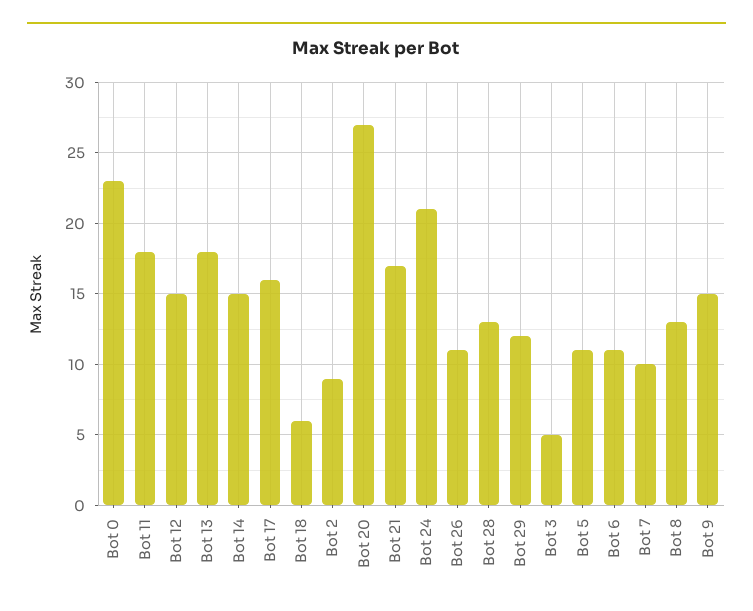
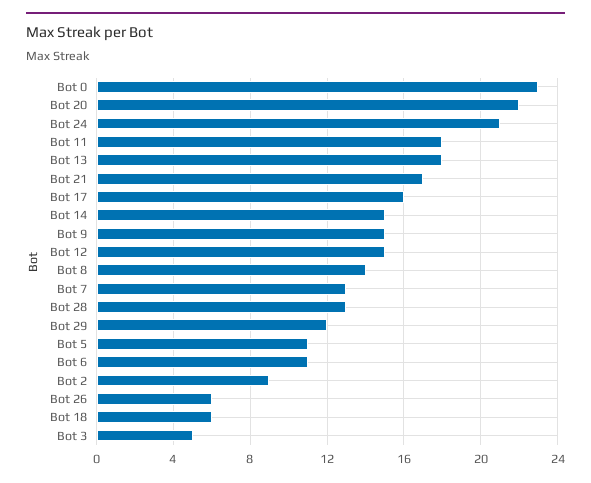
  {
    "Bot 0": 23,
    "Bot 11": 18,
    "Bot 12": 15,
    "Bot 13": 18,
    "Bot 14": 15,
    "Bot 17": 16,
    "Bot 18": 6,
    "Bot 2": 9,
-   "Bot 20": 27,
+   "Bot 20": 22,
    "Bot 21": 17,
    "Bot 24": 21,
-   "Bot 26": 11,
+   "Bot 26": 6,
    "Bot 28": 13,
    "Bot 29": 12,
    "Bot 3": 5,
    "Bot 5": 11,
    "Bot 6": 11,
-   "Bot 7": 10,
+   "Bot 7": 13,
-   "Bot 8": 13,
+   "Bot 8": 14,
    "Bot 9": 15
  }

